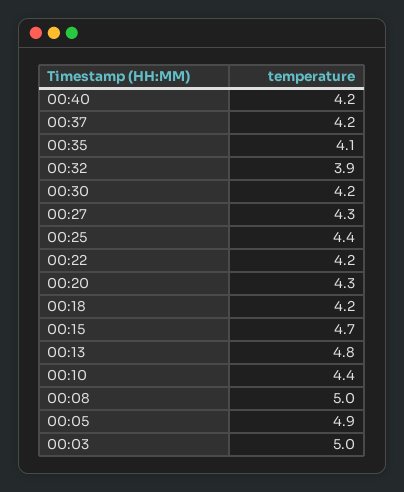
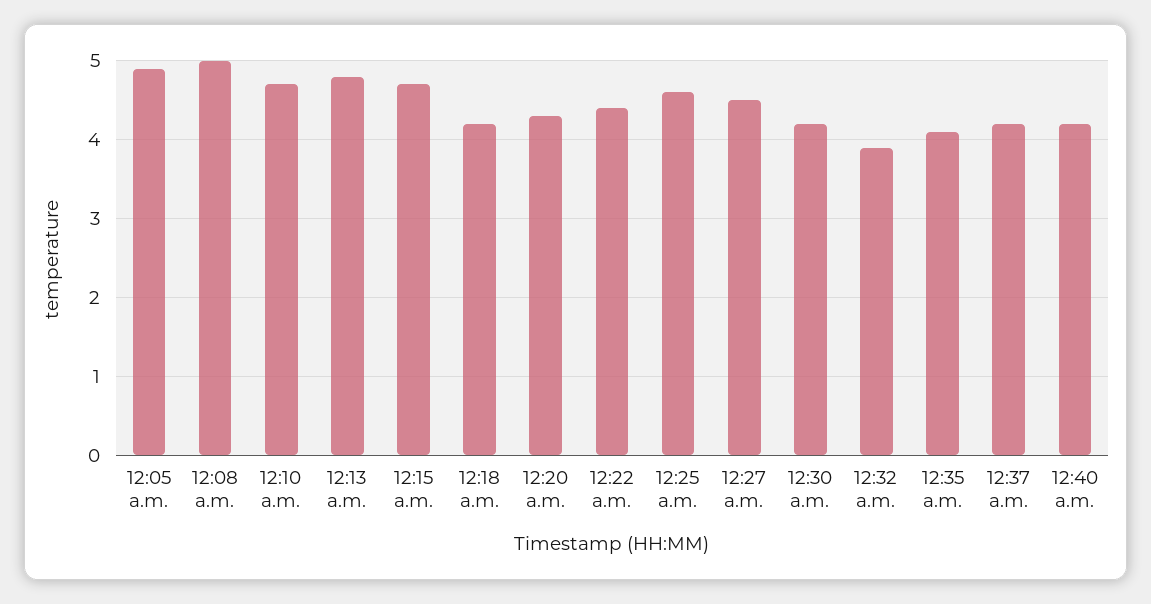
  {
    "00:40": 4.2,
    "00:37": 4.2,
    "00:35": 4.1,
    "00:32": 3.9,
    "00:30": 4.2,
-   "00:27": 4.3,
+   "00:27": 4.5,
-   "00:25": 4.4,
+   "00:25": 4.6,
-   "00:22": 4.2,
+   "00:22": 4.4,
    "00:20": 4.3,
    "00:18": 4.2,
    "00:15": 4.7,
    "00:13": 4.8,
-   "00:10": 4.4,
+   "00:10": 4.7,
    "00:08": 5,
-   "00:05": 4.9,
+   "00:05": 4.9
-   "00:03": 5
  }

